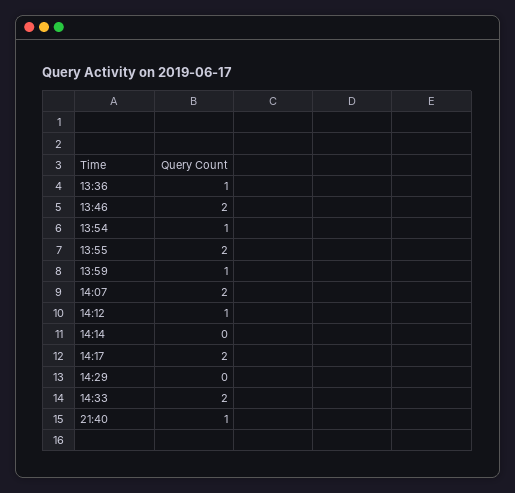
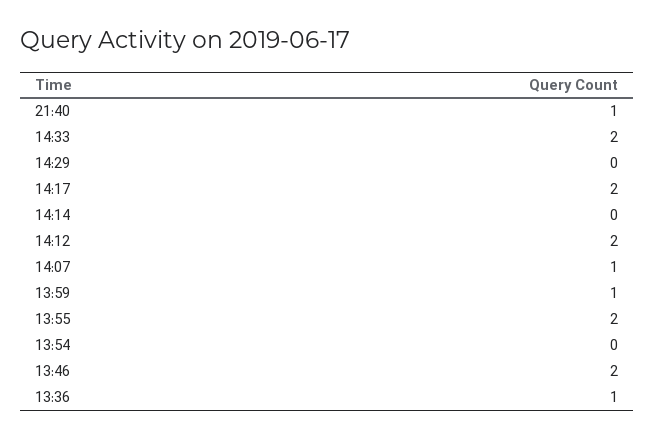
  {
    "13:36": 1,
    "13:46": 2,
-   "13:54": 1,
+   "13:54": 0,
    "13:55": 2,
    "13:59": 1,
-   "14:07": 2,
+   "14:07": 1,
-   "14:12": 1,
+   "14:12": 2,
    "14:14": 0,
    "14:17": 2,
    "14:29": 0,
    "14:33": 2,
    "21:40": 1
  }

